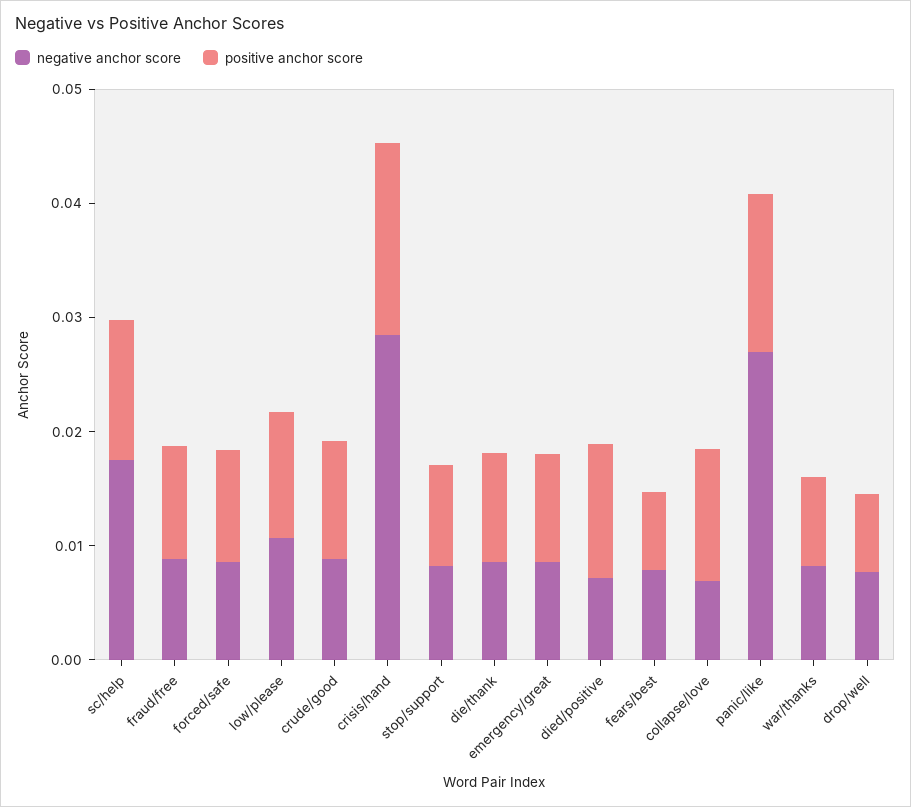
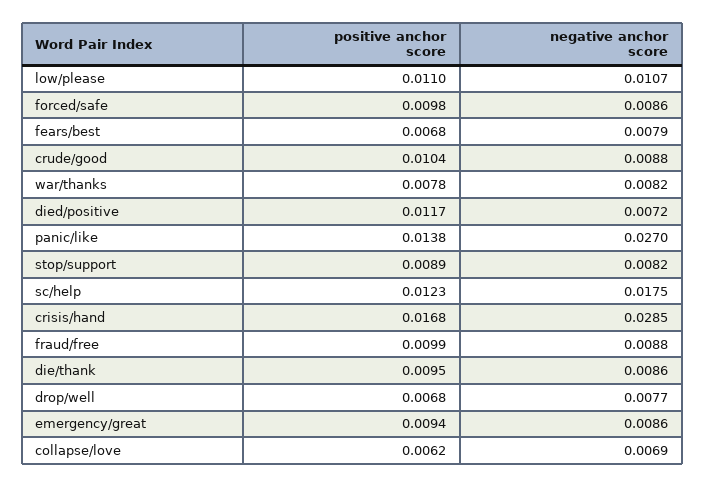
  {
    "negative anchor score": {
      "sc/help": 0.0175,
      "fraud/free": 0.0088,
      "forced/safe": 0.0086,
      "low/please": 0.0107,
      "crude/good": 0.0088,
      "crisis/hand": 0.0285,
      "stop/support": 0.0082,
      "die/thank": 0.0086,
      "emergency/great": 0.0086,
      "died/positive": 0.0072,
      "fears/best": 0.0079,
      "collapse/love": 0.0069,
      "panic/like": 0.027,
      "war/thanks": 0.0082,
      "drop/well": 0.0077
    },
    "positive anchor score": {
      "sc/help": 0.0123,
      "fraud/free": 0.0099,
      "forced/safe": 0.0098,
      "low/please": 0.011,
      "crude/good": 0.0104,
      "crisis/hand": 0.0168,
      "stop/support": 0.0089,
      "die/thank": 0.0095,
      "emergency/great": 0.0094,
      "died/positive": 0.0117,
      "fears/best": 0.0068,
-     "collapse/love": 0.012,
+     "collapse/love": 0.0062,
      "panic/like": 0.0138,
      "war/thanks": 0.0078,
      "drop/well": 0.0068
    }
  }

